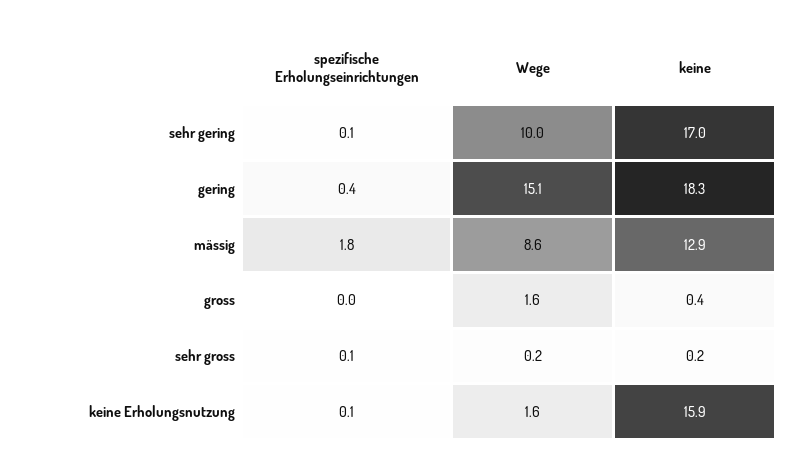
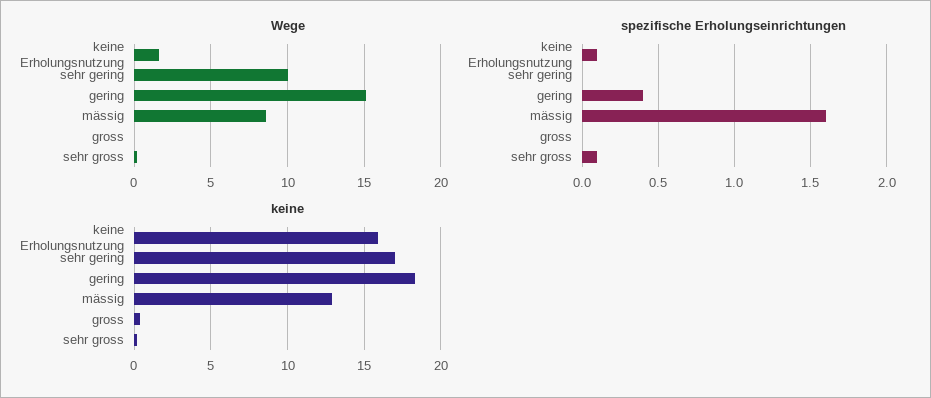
  {
    "spezifische Erholungseinrichtungen": {
-     "sehr gering": 0.1,
+     "sehr gering": 0,
      "gering": 0.4,
-     "mässig": 1.8,
+     "mässig": 1.6,
      "gross": 0,
      "sehr gross": 0.1,
      "keine Erholungsnutzung": 0.1
    },
    "Wege": {
      "sehr gering": 10,
      "gering": 15.1,
      "mässig": 8.6,
-     "gross": 1.6,
+     "gross": 0,
      "sehr gross": 0.2,
      "keine Erholungsnutzung": 1.6
    },
    "keine": {
      "sehr gering": 17,
      "gering": 18.3,
      "mässig": 12.9,
      "gross": 0.4,
      "sehr gross": 0.2,
      "keine Erholungsnutzung": 15.9
    }
  }

